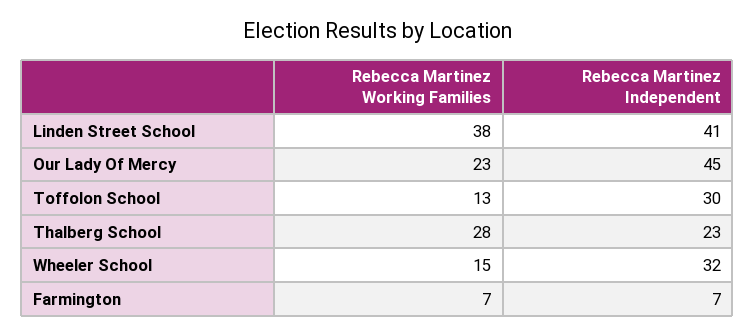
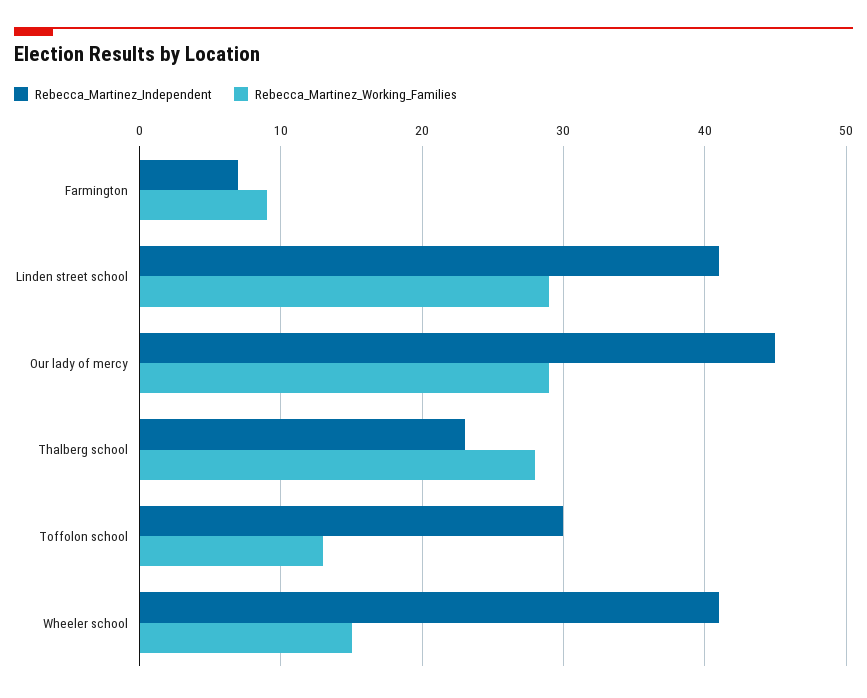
  {
    "Rebecca Martinez Working Families": {
-     "Linden Street School": 38,
+     "Linden Street School": 29,
-     "Our Lady Of Mercy": 23,
+     "Our Lady Of Mercy": 29,
      "Toffolon School": 13,
      "Thalberg School": 28,
      "Wheeler School": 15,
-     "Farmington": 7
+     "Farmington": 9
    },
    "Rebecca Martinez Independent": {
      "Linden Street School": 41,
      "Our Lady Of Mercy": 45,
      "Toffolon School": 30,
      "Thalberg School": 23,
-     "Wheeler School": 32,
+     "Wheeler School": 41,
      "Farmington": 7
    }
  }

